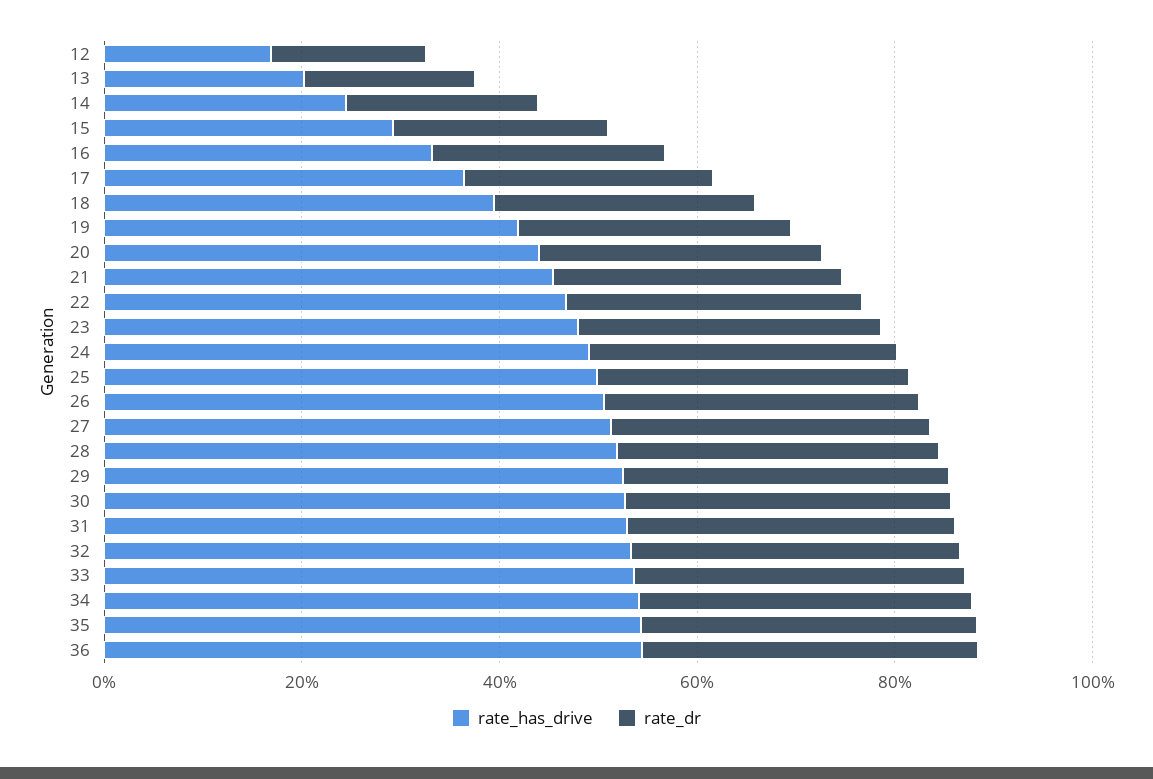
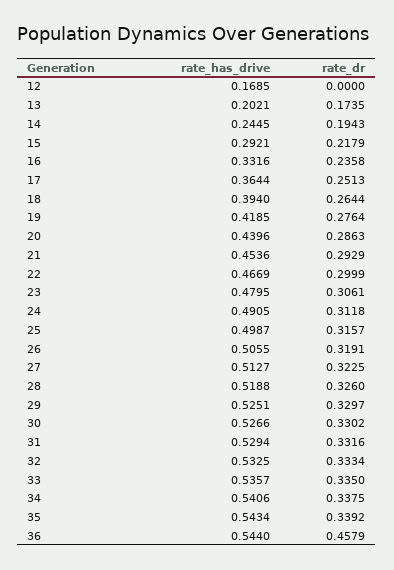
  {
    "rate_has_drive": {
      "12": 0.1685,
      "13": 0.2021,
      "14": 0.2445,
      "15": 0.2921,
      "16": 0.3316,
      "17": 0.3644,
      "18": 0.394,
      "19": 0.4185,
      "20": 0.4396,
      "21": 0.4536,
      "22": 0.4669,
      "23": 0.4795,
      "24": 0.4905,
      "25": 0.4987,
      "26": 0.5055,
      "27": 0.5127,
      "28": 0.5188,
      "29": 0.5251,
      "30": 0.5266,
      "31": 0.5294,
      "32": 0.5325,
      "33": 0.5357,
      "34": 0.5406,
      "35": 0.5434,
      "36": 0.544
    },
    "rate_dr": {
-     "12": 0.15,
+     "12": 0,
      "13": 0.1735,
      "14": 0.1943,
      "15": 0.2179,
      "16": 0.2358,
      "17": 0.2513,
      "18": 0.2644,
      "19": 0.2764,
      "20": 0.2863,
      "21": 0.2929,
      "22": 0.2999,
      "23": 0.3061,
      "24": 0.3118,
      "25": 0.3157,
      "26": 0.3191,
      "27": 0.3225,
      "28": 0.326,
      "29": 0.3297,
      "30": 0.3302,
      "31": 0.3316,
      "32": 0.3334,
      "33": 0.335,
      "34": 0.3375,
      "35": 0.3392,
-     "36": 0.35
+     "36": 0.4579
    }
  }

